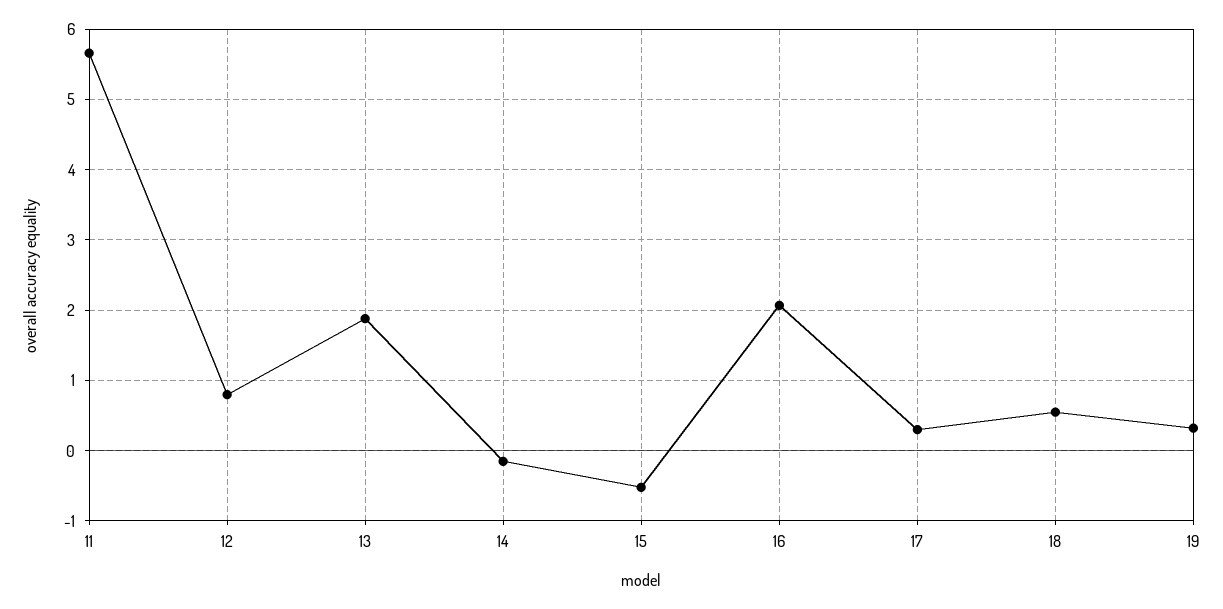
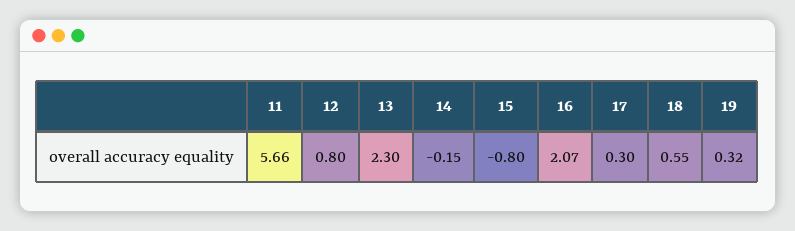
  {
    "11": 5.66,
    "12": 0.8,
-   "13": 1.9,
+   "13": 2.3,
    "14": -0.15,
-   "15": -0.5,
+   "15": -0.8,
    "16": 2.07,
    "17": 0.3,
    "18": 0.55,
    "19": 0.32
  }

